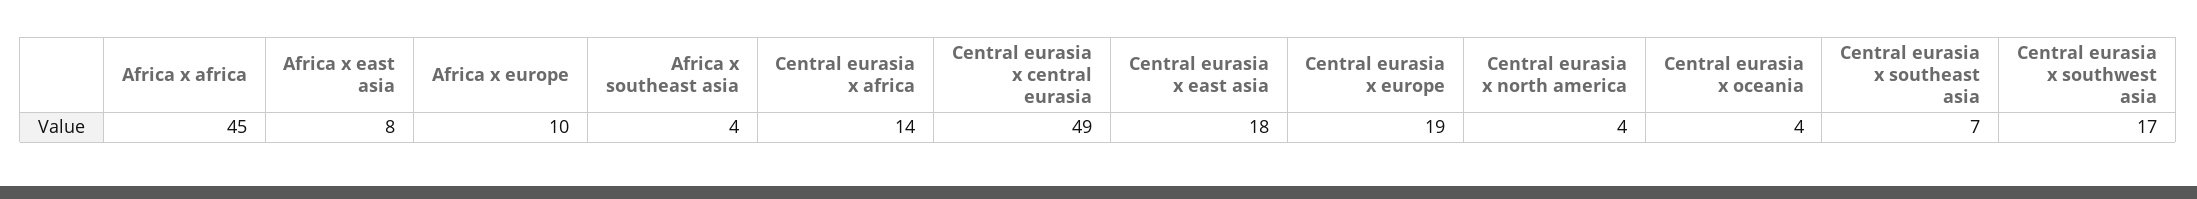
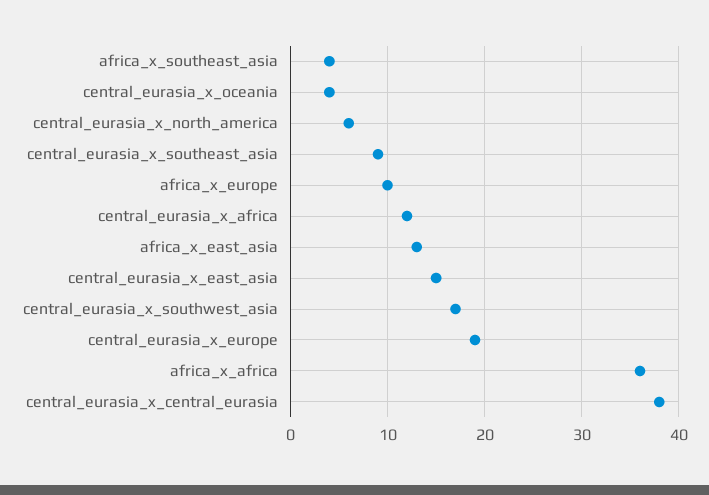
  {
-   "Africa x africa": 45,
+   "Africa x africa": 36,
-   "Africa x east asia": 8,
+   "Africa x east asia": 13,
    "Africa x europe": 10,
    "Africa x southeast asia": 4,
-   "Central eurasia x africa": 14,
+   "Central eurasia x africa": 12,
-   "Central eurasia x central eurasia": 49,
+   "Central eurasia x central eurasia": 38,
-   "Central eurasia x east asia": 18,
+   "Central eurasia x east asia": 15,
    "Central eurasia x europe": 19,
-   "Central eurasia x north america": 4,
+   "Central eurasia x north america": 6,
    "Central eurasia x oceania": 4,
-   "Central eurasia x southeast asia": 7,
+   "Central eurasia x southeast asia": 9,
    "Central eurasia x southwest asia": 17
  }

